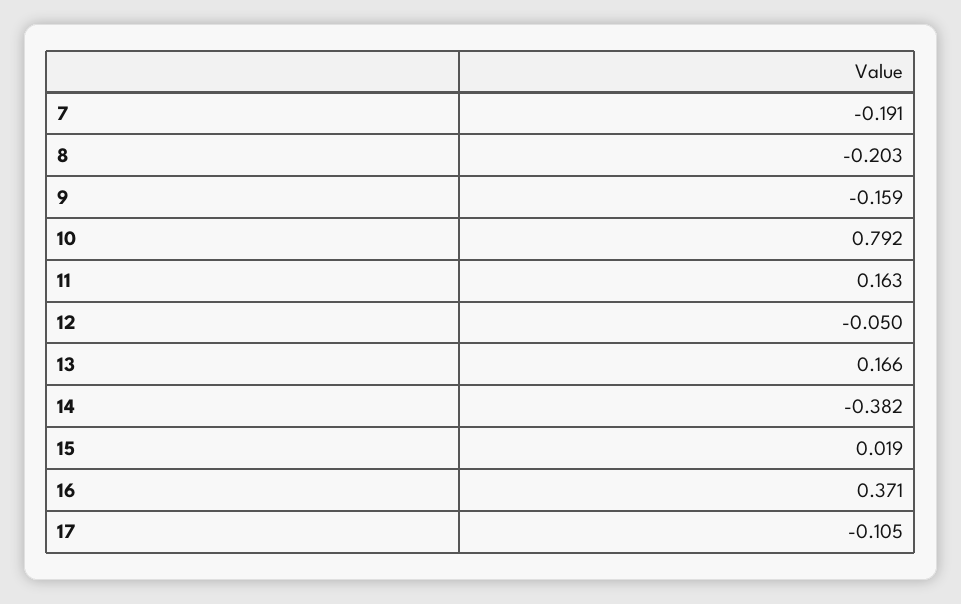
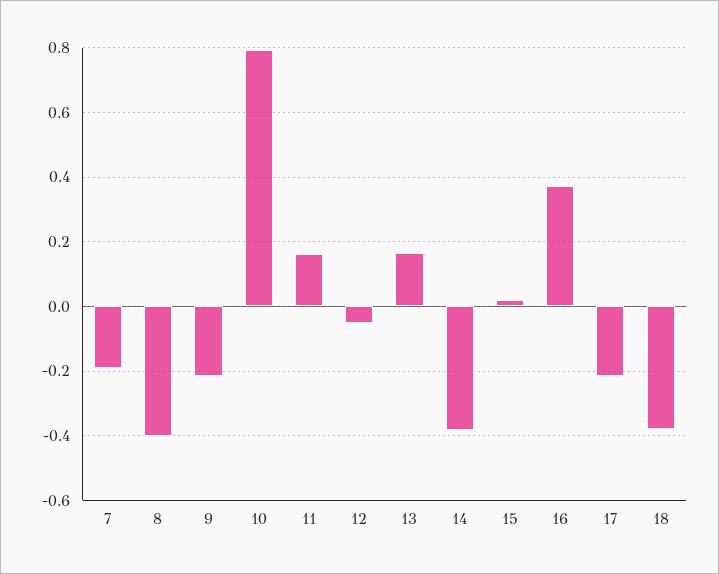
  {
    "7": -0.191,
-   "8": -0.203,
+   "8": -0.4,
-   "9": -0.159,
+   "9": -0.22,
    "10": 0.792,
    "11": 0.163,
    "12": -0.05,
    "13": 0.166,
    "14": -0.382,
    "15": 0.019,
    "16": 0.371,
-   "17": -0.105
+   "17": -0.22,
+   "18": -0.38
  }

